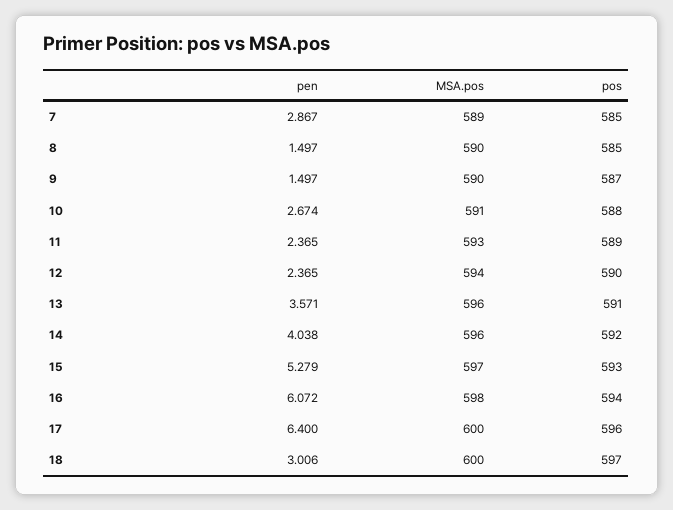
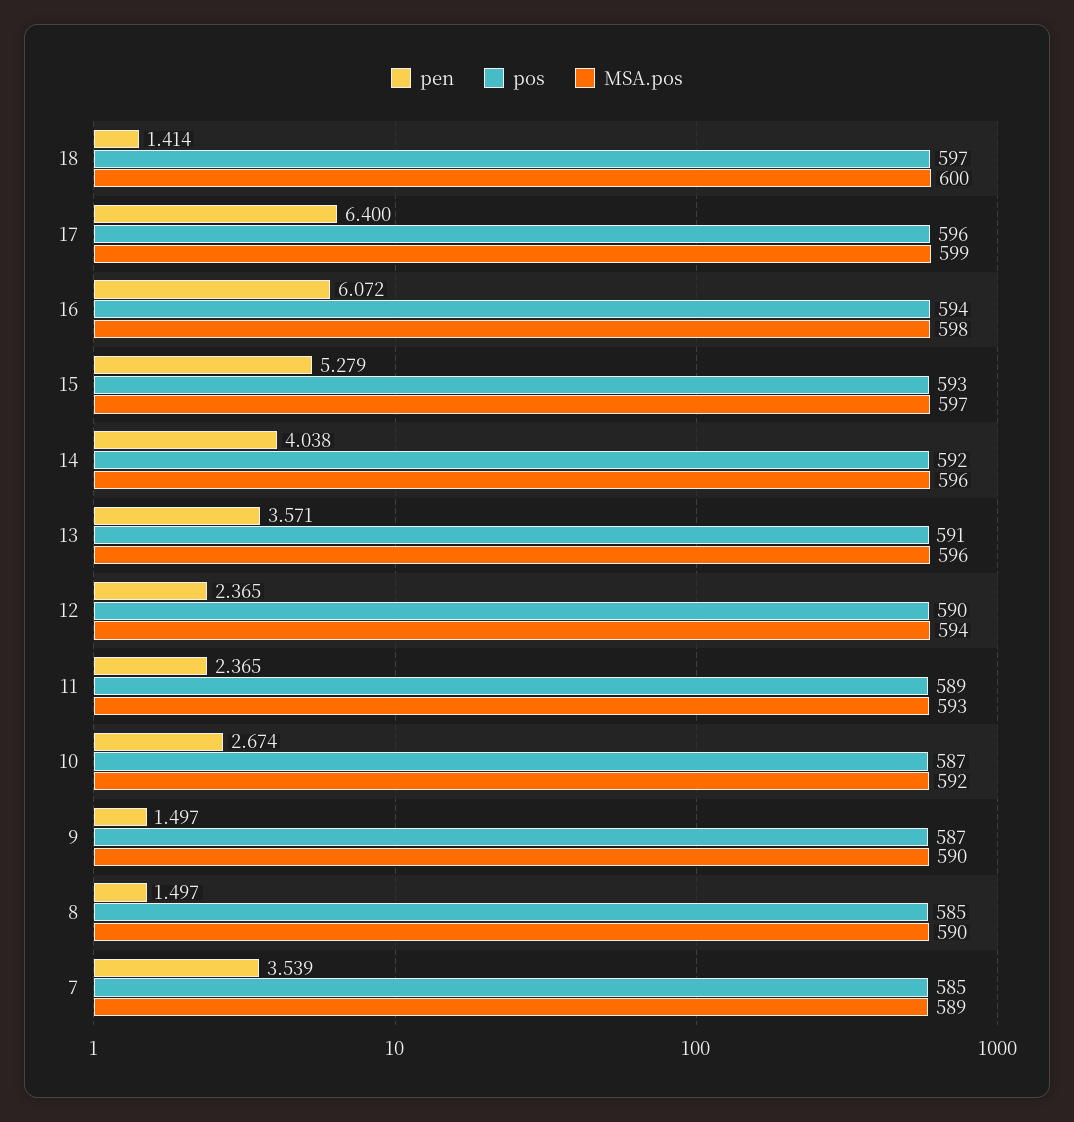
  {
    "pen": {
-     "7": 2.867,
+     "7": 3.539,
      "8": 1.497,
      "9": 1.497,
      "10": 2.674,
      "11": 2.365,
      "12": 2.365,
      "13": 3.571,
      "14": 4.038,
      "15": 5.279,
      "16": 6.072,
      "17": 6.4,
-     "18": 3.006
+     "18": 1.414
    },
    "MSA.pos": {
      "7": 589,
      "8": 590,
      "9": 590,
-     "10": 591,
+     "10": 592,
      "11": 593,
      "12": 594,
      "13": 596,
      "14": 596,
      "15": 597,
      "16": 598,
-     "17": 600,
+     "17": 599,
      "18": 600
    },
    "pos": {
      "7": 585,
      "8": 585,
      "9": 587,
-     "10": 588,
+     "10": 587,
      "11": 589,
      "12": 590,
      "13": 591,
      "14": 592,
      "15": 593,
      "16": 594,
      "17": 596,
      "18": 597
    }
  }

